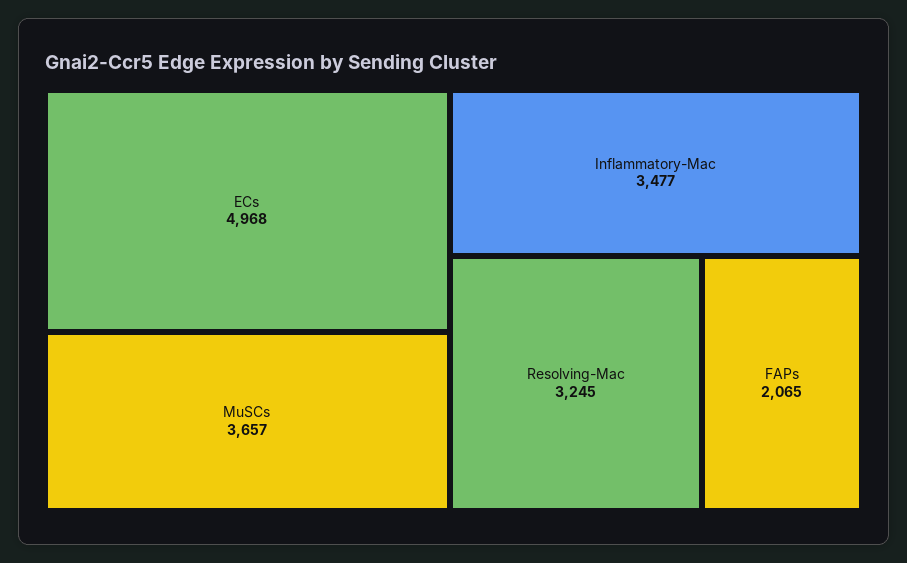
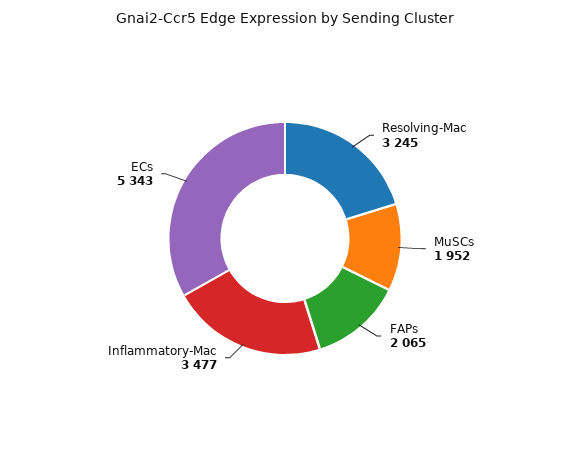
  {
-   "ECs": 4968,
+   "ECs": 5343,
-   "MuSCs": 3657,
+   "MuSCs": 1952,
    "Inflammatory-Mac": 3477,
    "Resolving-Mac": 3245,
    "FAPs": 2065
  }

